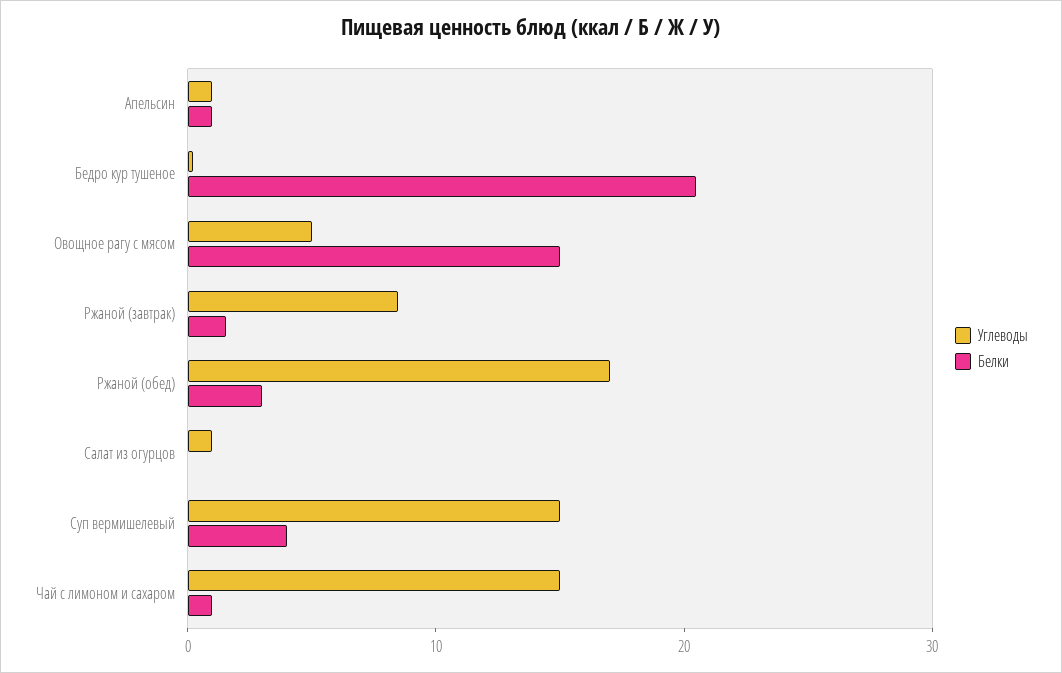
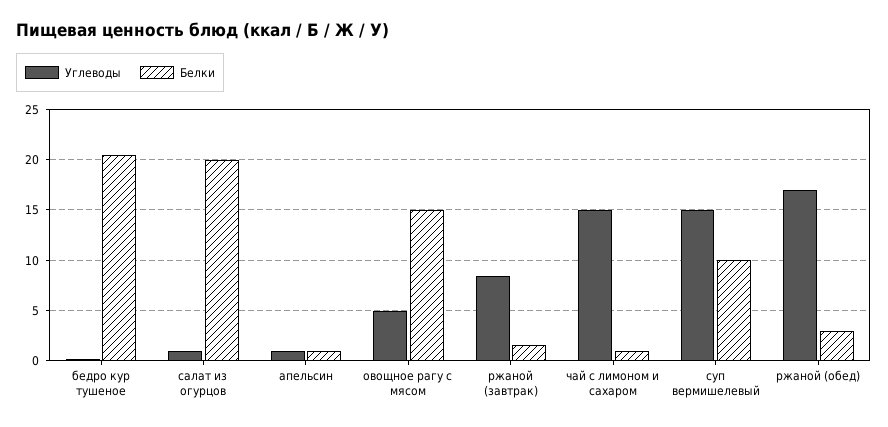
  {
    "Углеводы": {
      "Апельсин": 1,
      "Бедро кур тушеное": 0,
      "Овощное рагу с мясом": 5,
      "Ржаной (завтрак)": 8,
      "Ржаной (обед)": 17,
      "Салат из огурцов": 1,
      "Суп вермишелевый": 15,
      "Чай с лимоном и сахаром": 15
    },
    "Белки": {
      "Апельсин": 1,
      "Бедро кур тушеное": 20,
      "Овощное рагу с мясом": 15,
      "Ржаной (завтрак)": 2,
      "Ржаной (обед)": 3,
-     "Салат из огурцов": 0,
+     "Салат из огурцов": 20,
-     "Суп вермишелевый": 4,
+     "Суп вермишелевый": 10,
      "Чай с лимоном и сахаром": 1
    }
  }

